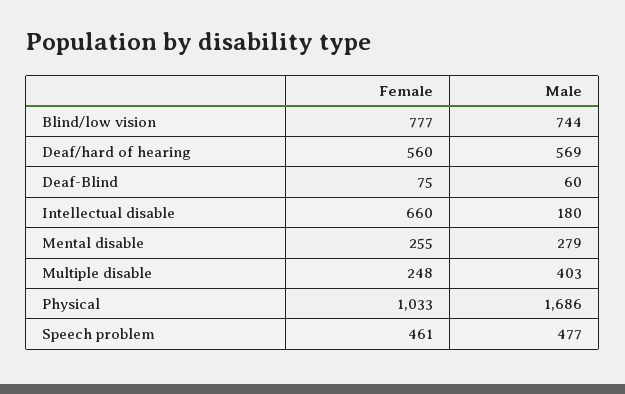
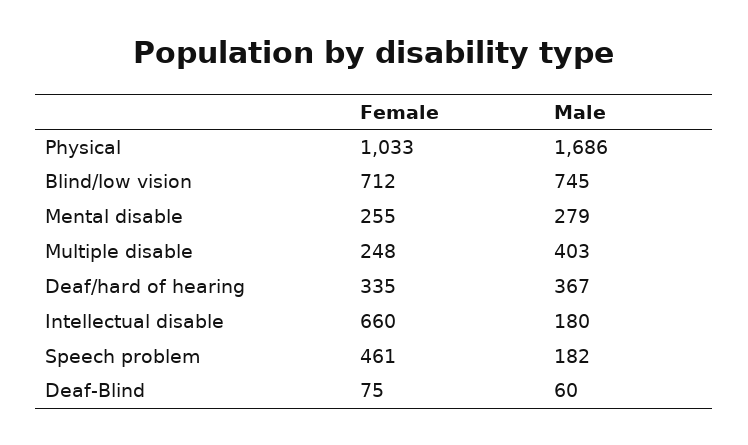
  {
    "Female": {
-     "Blind/low vision": 777,
+     "Blind/low vision": 712,
-     "Deaf/hard of hearing": 560,
+     "Deaf/hard of hearing": 335,
      "Deaf-Blind": 75,
      "Intellectual disable": 660,
      "Mental disable": 255,
      "Multiple disable": 248,
      "Physical": 1033,
      "Speech problem": 461
    },
    "Male": {
-     "Blind/low vision": 744,
+     "Blind/low vision": 745,
-     "Deaf/hard of hearing": 569,
+     "Deaf/hard of hearing": 367,
      "Deaf-Blind": 60,
      "Intellectual disable": 180,
      "Mental disable": 279,
      "Multiple disable": 403,
      "Physical": 1686,
-     "Speech problem": 477
+     "Speech problem": 182
    }
  }

